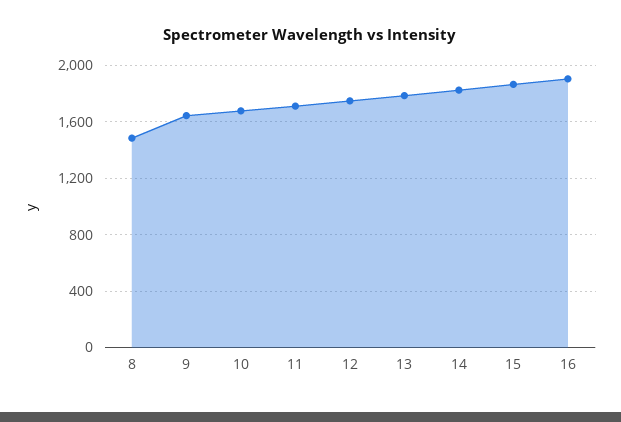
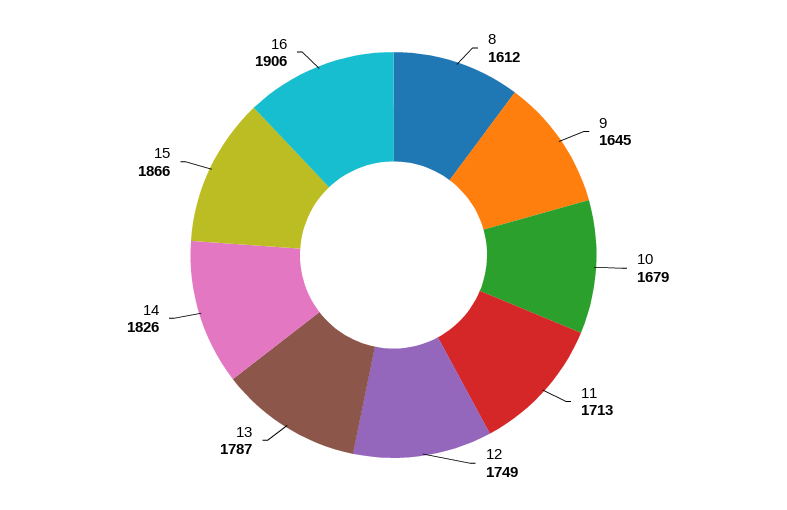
  {
-   "8": 1500,
+   "8": 1612,
    "9": 1645,
    "10": 1679,
    "11": 1713,
    "12": 1749,
    "13": 1787,
    "14": 1826,
    "15": 1866,
    "16": 1906
  }

